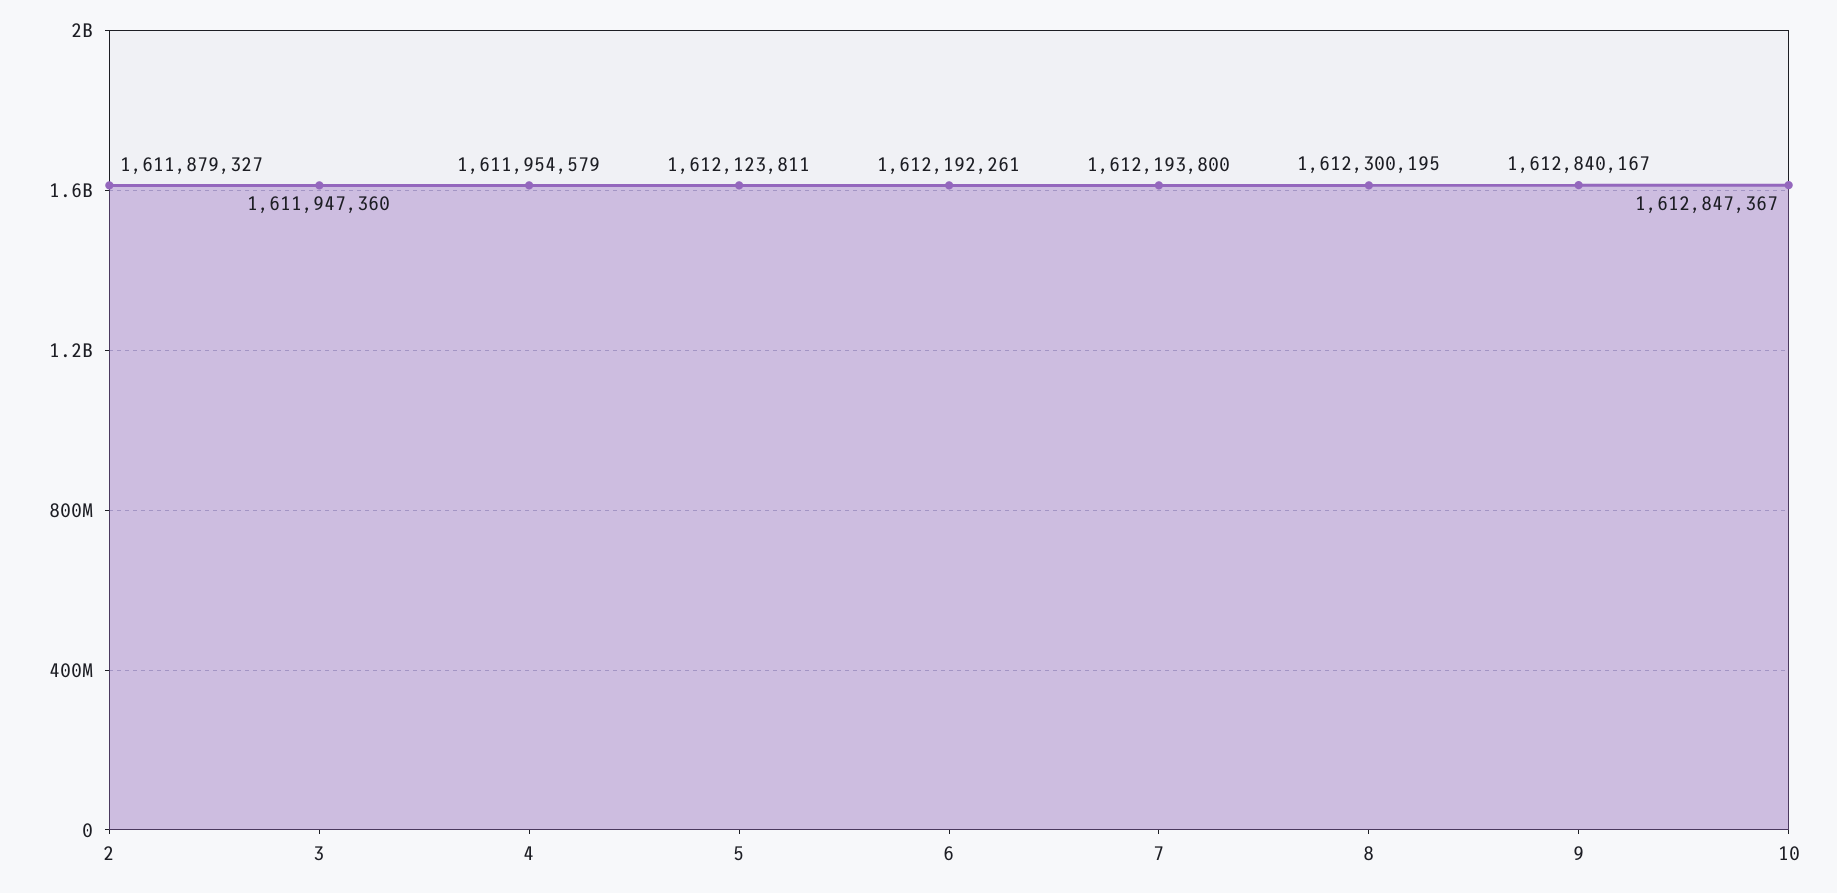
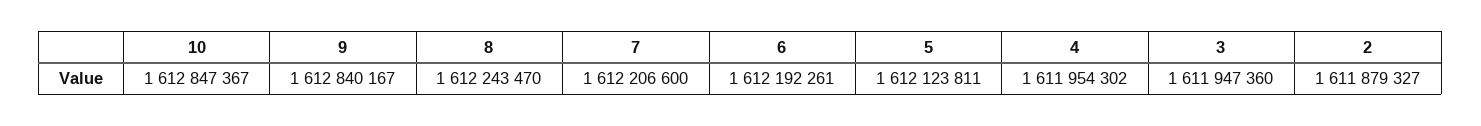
  {
    "2": 1611879327,
    "3": 1611947360,
-   "4": 1611954579,
+   "4": 1611954302,
    "5": 1612123811,
    "6": 1612192261,
-   "7": 1612193800,
+   "7": 1612206600,
-   "8": 1612300195,
+   "8": 1612243470,
    "9": 1612840167,
    "10": 1612847367
  }

